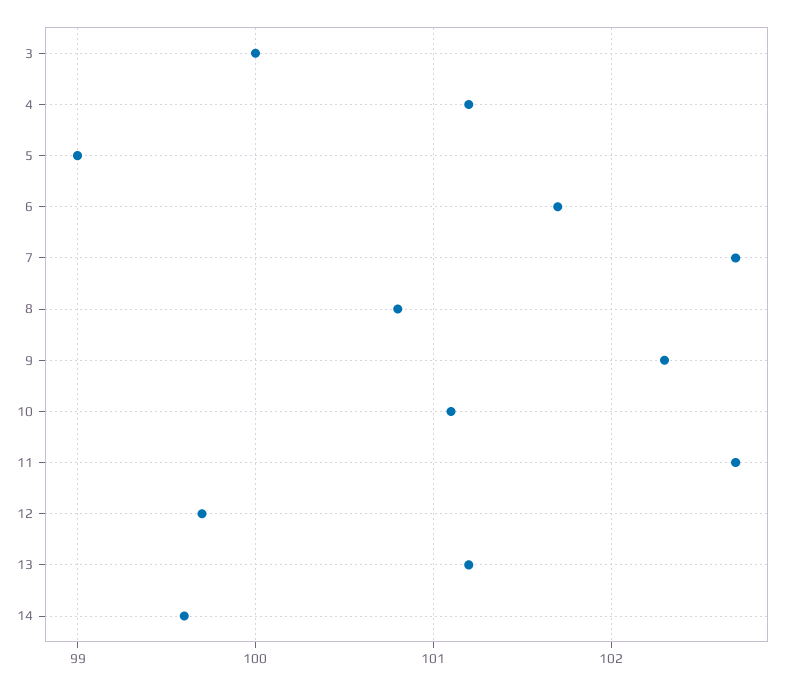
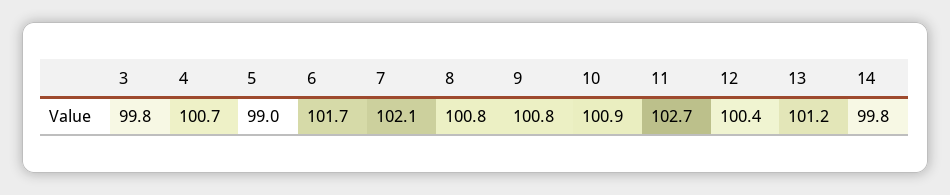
  {
-   "3": 100,
+   "3": 99.8,
-   "4": 101.2,
+   "4": 100.7,
    "5": 99,
    "6": 101.7,
-   "7": 102.7,
+   "7": 102.1,
    "8": 100.8,
-   "9": 102.3,
+   "9": 100.8,
-   "10": 101.1,
+   "10": 100.9,
    "11": 102.7,
-   "12": 99.7,
+   "12": 100.4,
    "13": 101.2,
-   "14": 99.6
+   "14": 99.8
  }

